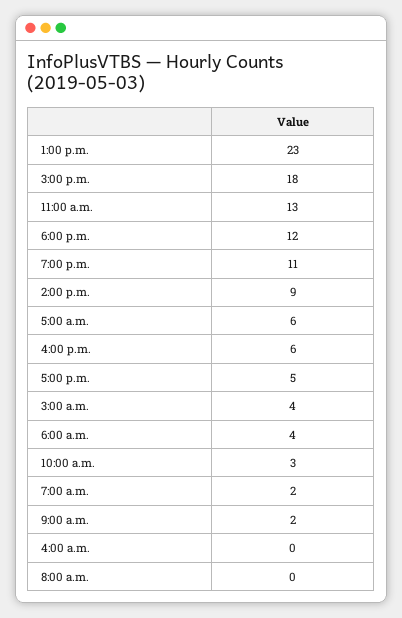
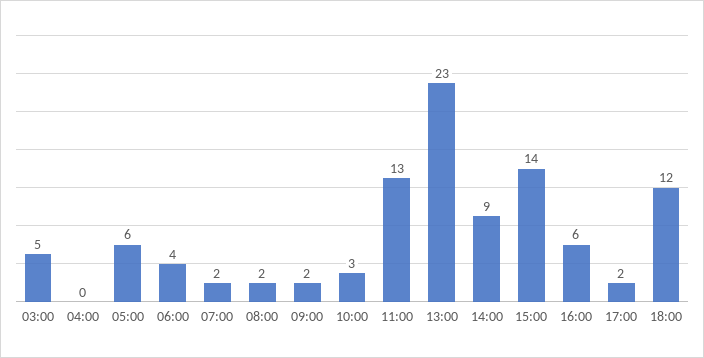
  {
    "1:00 p.m.": 23,
-   "3:00 p.m.": 18,
+   "3:00 p.m.": 14,
    "11:00 a.m.": 13,
    "6:00 p.m.": 12,
-   "7:00 p.m.": 11,
    "2:00 p.m.": 9,
    "5:00 a.m.": 6,
    "4:00 p.m.": 6,
-   "5:00 p.m.": 5,
+   "5:00 p.m.": 2,
-   "3:00 a.m.": 4,
+   "3:00 a.m.": 5,
    "6:00 a.m.": 4,
    "10:00 a.m.": 3,
    "7:00 a.m.": 2,
    "9:00 a.m.": 2,
    "4:00 a.m.": 0,
-   "8:00 a.m.": 0
+   "8:00 a.m.": 2
  }

